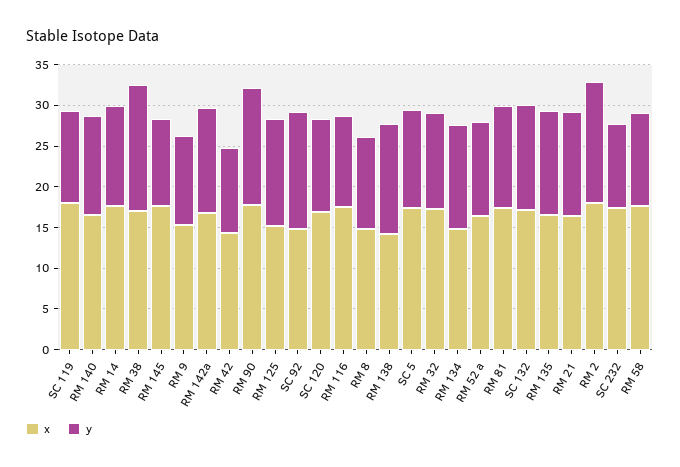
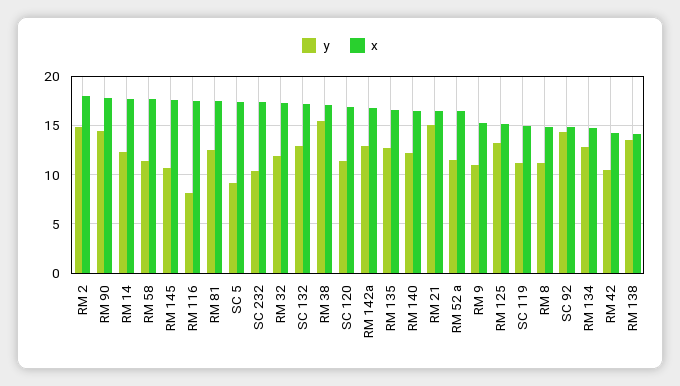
  {
    "x": {
-     "SC 119": 18,
+     "SC 119": 15,
      "RM 140": 16,
      "RM 14": 18,
      "RM 38": 17,
      "RM 145": 18,
      "RM 9": 15,
      "RM 142a": 17,
      "RM 42": 14,
      "RM 90": 18,
      "RM 125": 15,
      "SC 92": 15,
      "SC 120": 17,
      "RM 116": 17,
      "RM 8": 15,
      "RM 138": 14,
      "SC 5": 17,
      "RM 32": 17,
      "RM 134": 15,
      "RM 52 a": 16,
      "RM 81": 17,
      "SC 132": 17,
      "RM 135": 17,
      "RM 21": 16,
      "RM 2": 18,
      "SC 232": 17,
      "RM 58": 18
    },
    "y": {
      "SC 119": 11,
      "RM 140": 12,
      "RM 14": 12,
      "RM 38": 16,
      "RM 145": 11,
      "RM 9": 11,
      "RM 142a": 13,
      "RM 42": 11,
      "RM 90": 14,
      "RM 125": 13,
      "SC 92": 14,
      "SC 120": 11,
-     "RM 116": 11,
+     "RM 116": 8,
      "RM 8": 11,
      "RM 138": 14,
-     "SC 5": 12,
+     "SC 5": 9,
      "RM 32": 12,
      "RM 134": 13,
      "RM 52 a": 12,
      "RM 81": 13,
      "SC 132": 13,
      "RM 135": 13,
-     "RM 21": 13,
+     "RM 21": 15,
      "RM 2": 15,
      "SC 232": 10,
      "RM 58": 11
    }
  }

